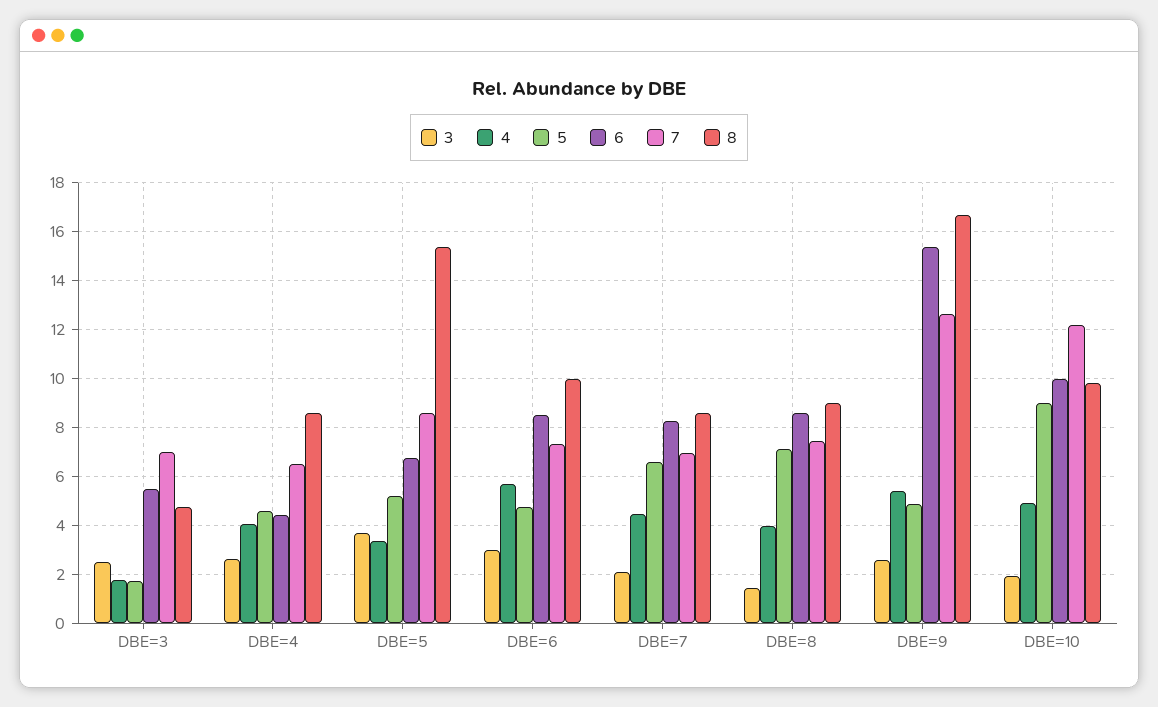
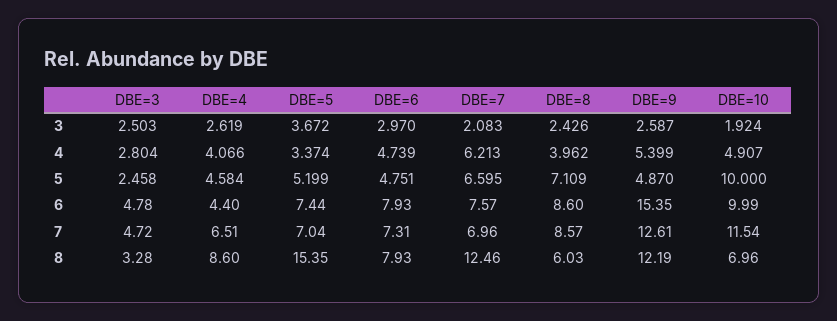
  {
    "3": {
      "DBE=3": 2.503,
      "DBE=4": 2.619,
      "DBE=5": 3.672,
      "DBE=6": 2.97,
      "DBE=7": 2.083,
-     "DBE=8": 1.5,
+     "DBE=8": 2.426,
      "DBE=9": 2.587,
      "DBE=10": 1.924
    },
    "4": {
-     "DBE=3": 1.75,
+     "DBE=3": 2.804,
      "DBE=4": 4.066,
      "DBE=5": 3.374,
-     "DBE=6": 5.75,
+     "DBE=6": 4.739,
-     "DBE=7": 4.5,
+     "DBE=7": 6.213,
      "DBE=8": 3.962,
      "DBE=9": 5.399,
      "DBE=10": 4.907
    },
    "5": {
-     "DBE=3": 1.75,
+     "DBE=3": 2.458,
      "DBE=4": 4.584,
      "DBE=5": 5.199,
      "DBE=6": 4.751,
      "DBE=7": 6.595,
      "DBE=8": 7.109,
      "DBE=9": 4.87,
-     "DBE=10": 9
+     "DBE=10": 10
    },
    "6": {
-     "DBE=3": 5.5,
+     "DBE=3": 4.78,
      "DBE=4": 4.4,
-     "DBE=5": 6.75,
+     "DBE=5": 7.44,
-     "DBE=6": 8.5,
+     "DBE=6": 7.93,
-     "DBE=7": 8.25,
+     "DBE=7": 7.57,
      "DBE=8": 8.6,
      "DBE=9": 15.35,
      "DBE=10": 9.99
    },
    "7": {
-     "DBE=3": 7,
+     "DBE=3": 4.72,
      "DBE=4": 6.51,
-     "DBE=5": 8.5,
+     "DBE=5": 7.04,
      "DBE=6": 7.31,
      "DBE=7": 6.96,
-     "DBE=8": 7.5,
+     "DBE=8": 8.57,
      "DBE=9": 12.61,
-     "DBE=10": 12.25
+     "DBE=10": 11.54
    },
    "8": {
-     "DBE=3": 4.75,
+     "DBE=3": 3.28,
      "DBE=4": 8.6,
      "DBE=5": 15.35,
-     "DBE=6": 10,
+     "DBE=6": 7.93,
-     "DBE=7": 8.5,
+     "DBE=7": 12.46,
-     "DBE=8": 9,
+     "DBE=8": 6.03,
-     "DBE=9": 16.75,
+     "DBE=9": 12.19,
-     "DBE=10": 9.75
+     "DBE=10": 6.96
    }
  }

